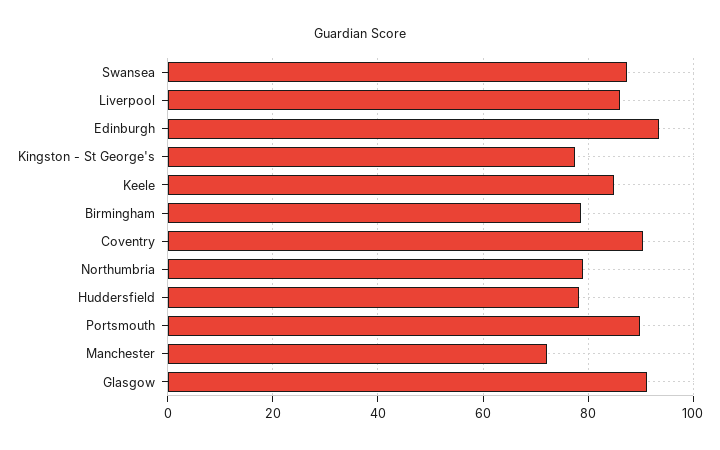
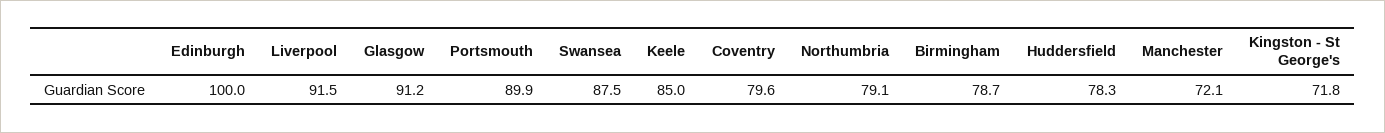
  {
    "Swansea": 87.5,
-   "Liverpool": 86,
+   "Liverpool": 91.5,
-   "Edinburgh": 94,
+   "Edinburgh": 100,
-   "Kingston - St George's": 78,
+   "Kingston - St George's": 71.8,
    "Keele": 85,
    "Birmingham": 78.7,
-   "Coventry": 90,
+   "Coventry": 79.6,
    "Northumbria": 79.1,
    "Huddersfield": 78.3,
    "Portsmouth": 89.9,
    "Manchester": 72.1,
    "Glasgow": 91.2
  }

